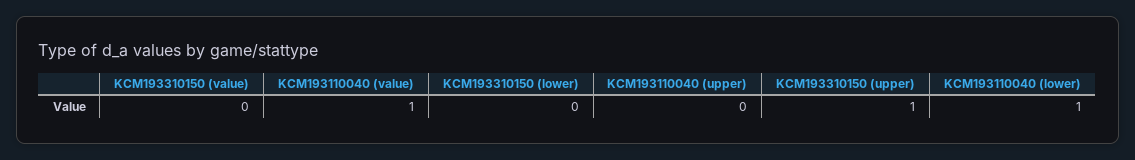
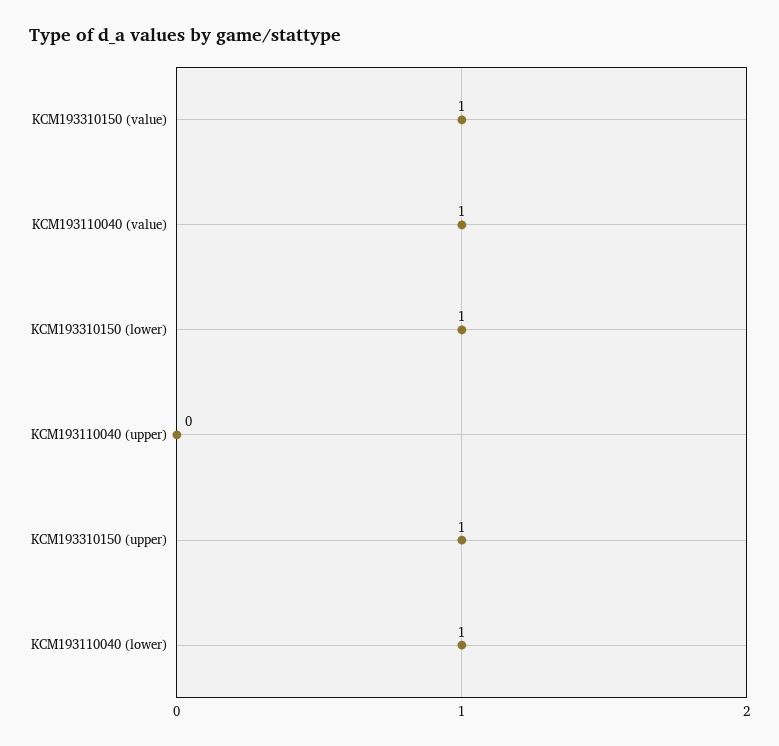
  {
-   "KCM193310150 (value)": 0,
+   "KCM193310150 (value)": 1,
    "KCM193110040 (value)": 1,
-   "KCM193310150 (lower)": 0,
+   "KCM193310150 (lower)": 1,
    "KCM193110040 (upper)": 0,
    "KCM193310150 (upper)": 1,
    "KCM193110040 (lower)": 1
  }

